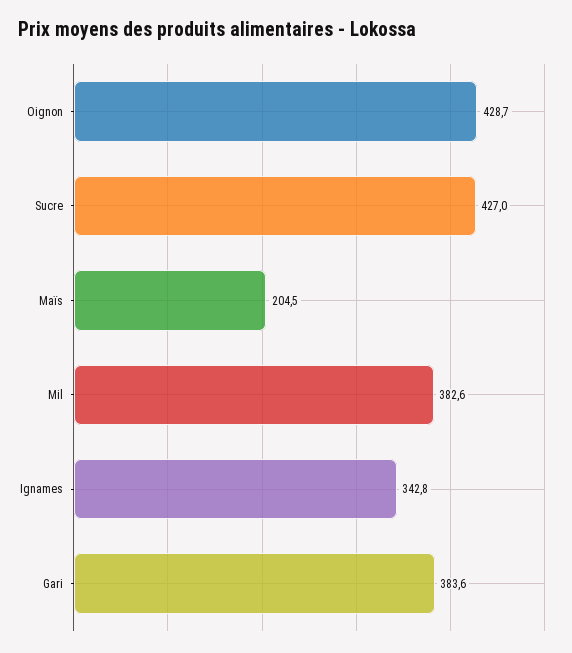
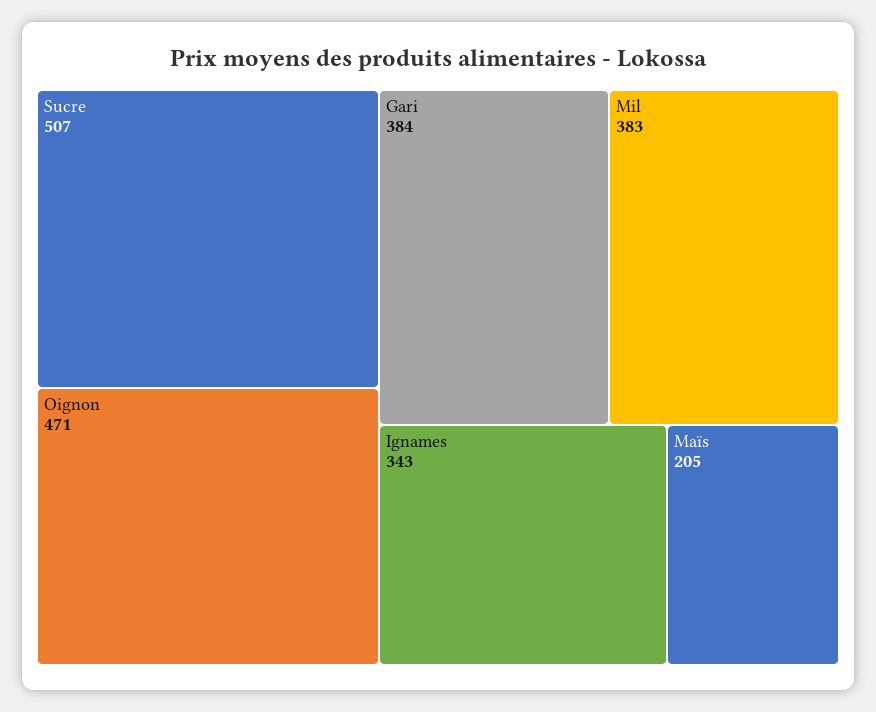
  {
-   "Oignon": 428.7,
+   "Oignon": 471,
-   "Sucre": 427,
+   "Sucre": 507,
    "Maïs": 204.5,
    "Mil": 382.6,
    "Ignames": 342.8,
    "Gari": 383.6
  }

